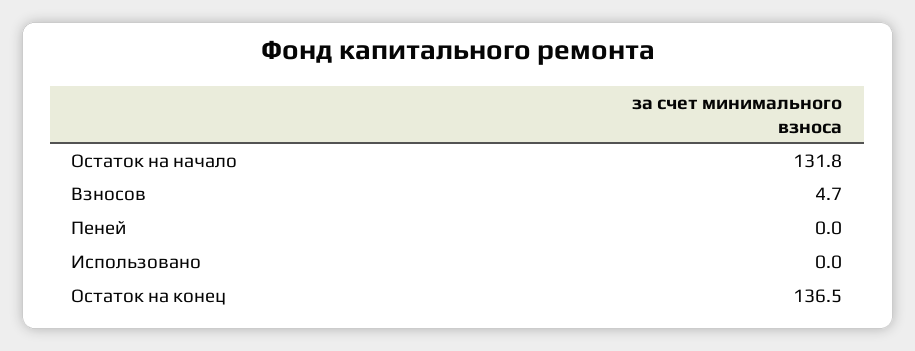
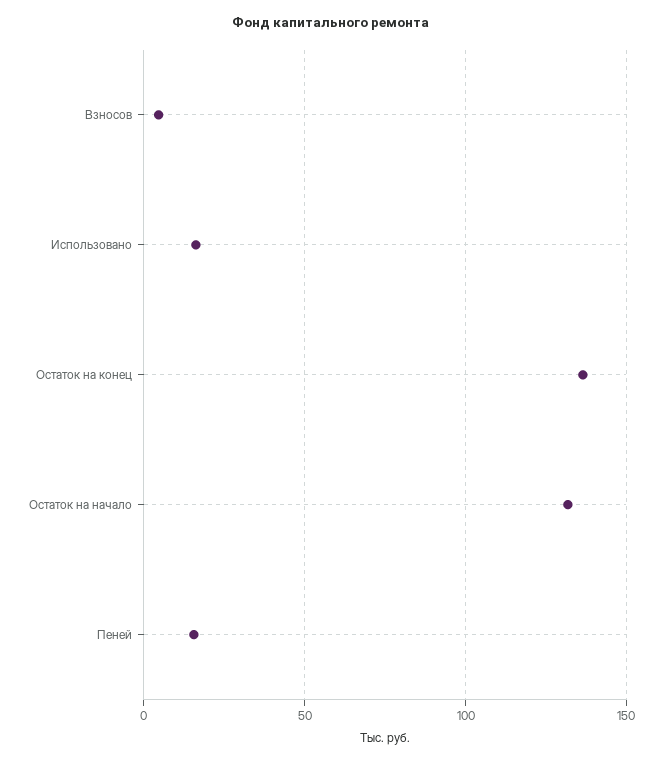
  {
    "Остаток на начало": 131.8,
    "Взносов": 4.7,
-   "Пеней": 0,
+   "Пеней": 15,
-   "Использовано": 0,
+   "Использовано": 15,
    "Остаток на конец": 136.5
  }

